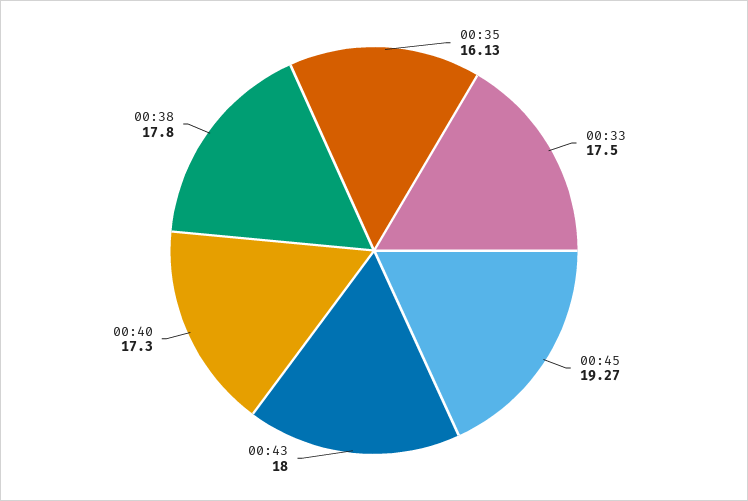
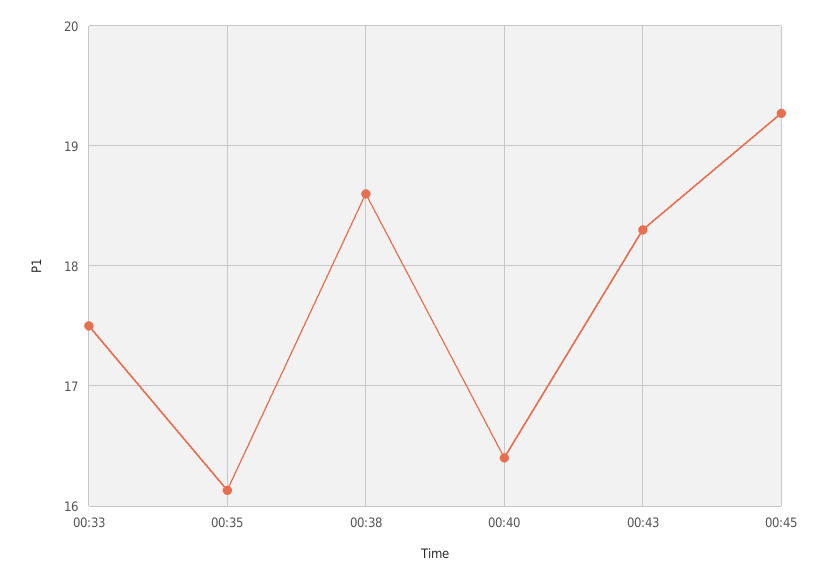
  {
    "00:35": 16.13,
    "00:33": 17.5,
    "00:45": 19.27,
-   "00:43": 18,
+   "00:43": 18.3,
-   "00:40": 17.3,
+   "00:40": 16.4,
-   "00:38": 17.8
+   "00:38": 18.6
  }

